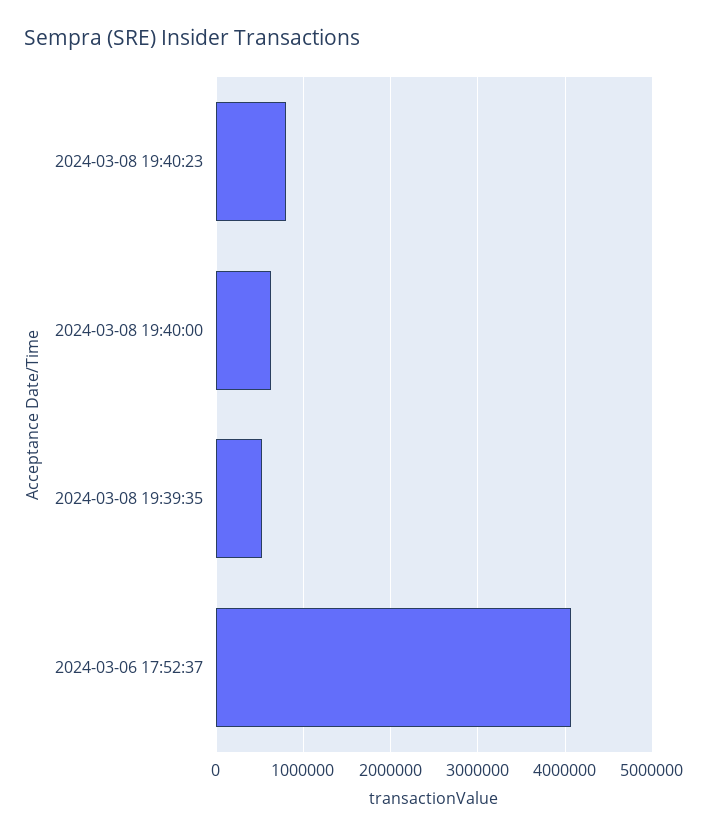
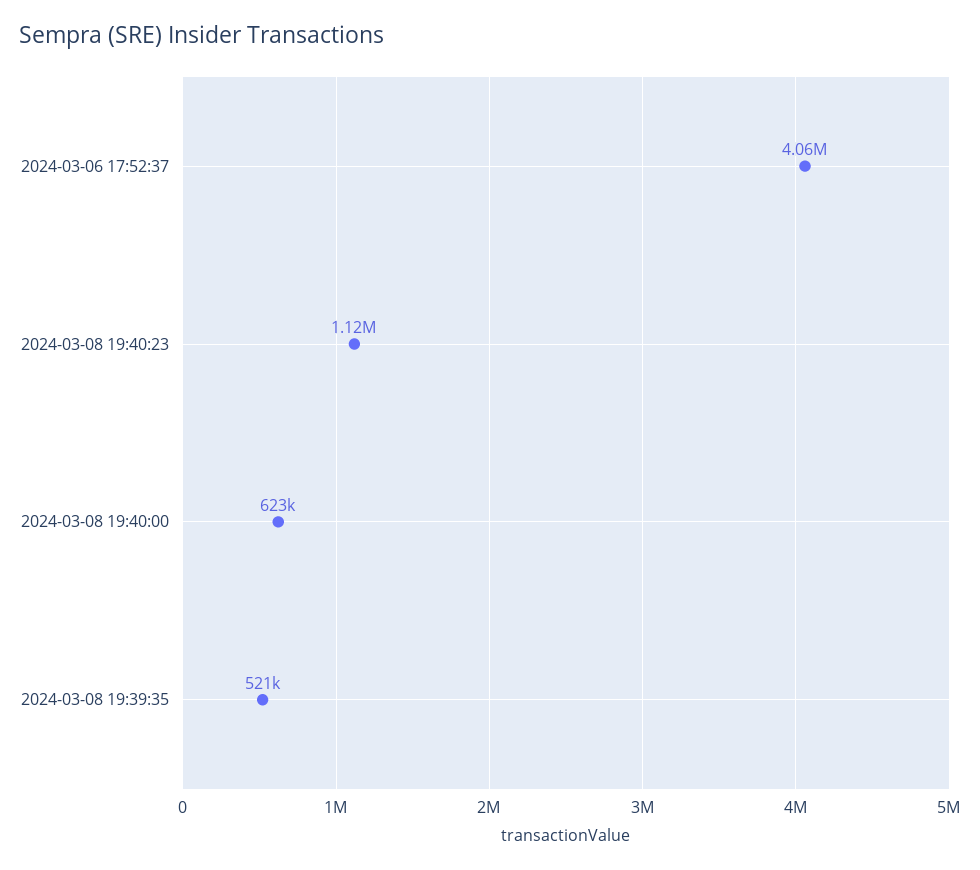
  {
-   "2024-03-08 19:40:23": 800000,
+   "2024-03-08 19:40:23": 1120000,
    "2024-03-08 19:40:00": 623000,
    "2024-03-08 19:39:35": 521000,
    "2024-03-06 17:52:37": 4060000
  }

